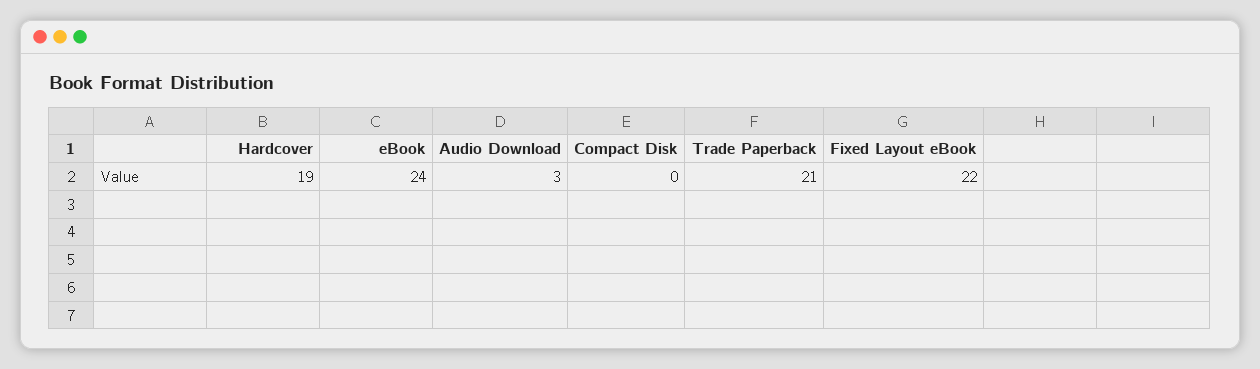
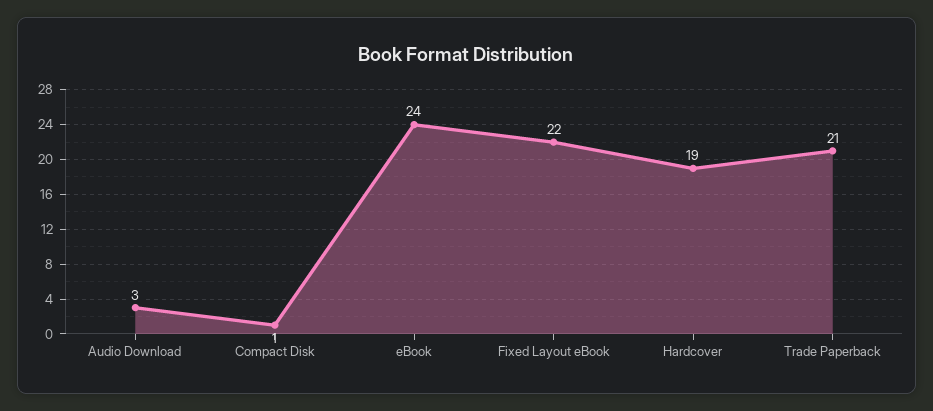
  {
    "Hardcover": 19,
    "eBook": 24,
    "Audio Download": 3,
-   "Compact Disk": 0,
+   "Compact Disk": 1,
    "Trade Paperback": 21,
    "Fixed Layout eBook": 22
  }

